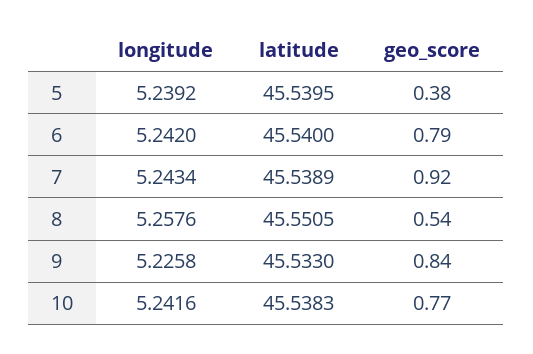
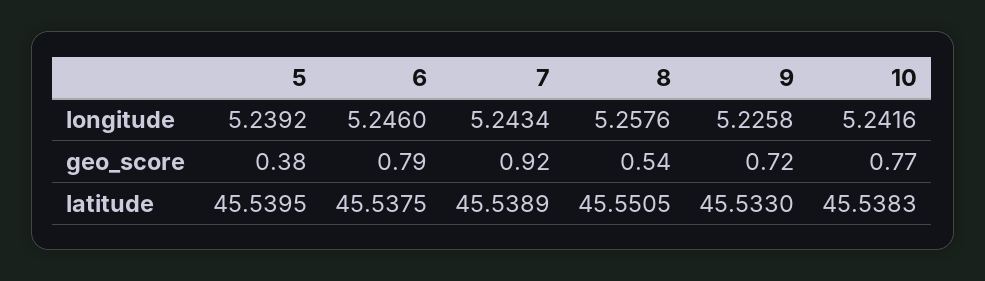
  {
    "longitude": {
      "5": 5.2392,
-     "6": 5.242,
+     "6": 5.246,
      "7": 5.2434,
      "8": 5.2576,
      "9": 5.2258,
      "10": 5.2416
    },
    "latitude": {
      "5": 45.5395,
-     "6": 45.54,
+     "6": 45.5375,
      "7": 45.5389,
      "8": 45.5505,
      "9": 45.533,
      "10": 45.5383
    },
    "geo_score": {
      "5": 0.38,
      "6": 0.79,
      "7": 0.92,
      "8": 0.54,
-     "9": 0.84,
+     "9": 0.72,
      "10": 0.77
    }
  }

